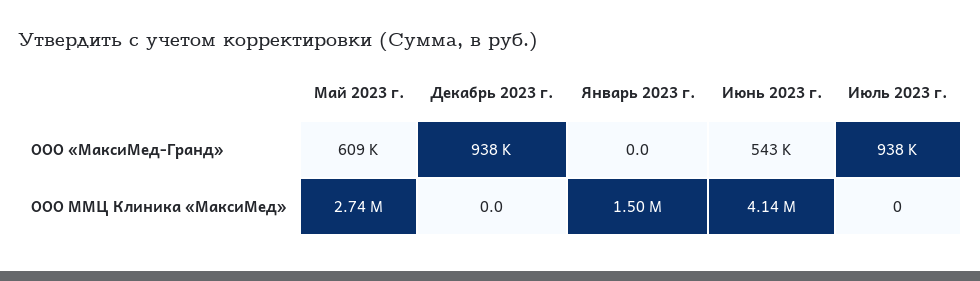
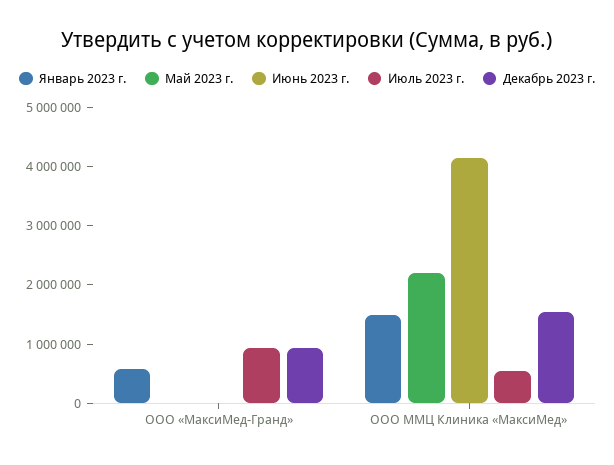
  {
    "Май 2023 г.": {
-     "ООО «МаксиМед-Гранд»": 609000,
+     "ООО «МаксиМед-Гранд»": 0,
-     "ООО ММЦ Клиника «МаксиМед»": 2740000
+     "ООО ММЦ Клиника «МаксиМед»": 2200000
    },
    "Декабрь 2023 г.": {
      "ООО «МаксиМед-Гранд»": 938000,
-     "ООО ММЦ Клиника «МаксиМед»": 0
+     "ООО ММЦ Клиника «МаксиМед»": 1600000
    },
    "Январь 2023 г.": {
-     "ООО «МаксиМед-Гранд»": 0,
+     "ООО «МаксиМед-Гранд»": 600000,
      "ООО ММЦ Клиника «МаксиМед»": 1500000
    },
    "Июнь 2023 г.": {
-     "ООО «МаксиМед-Гранд»": 543000,
+     "ООО «МаксиМед-Гранд»": 0,
      "ООО ММЦ Клиника «МаксиМед»": 4140000
    },
    "Июль 2023 г.": {
      "ООО «МаксиМед-Гранд»": 938000,
-     "ООО ММЦ Клиника «МаксиМед»": 0
+     "ООО ММЦ Клиника «МаксиМед»": 600000
    }
  }

